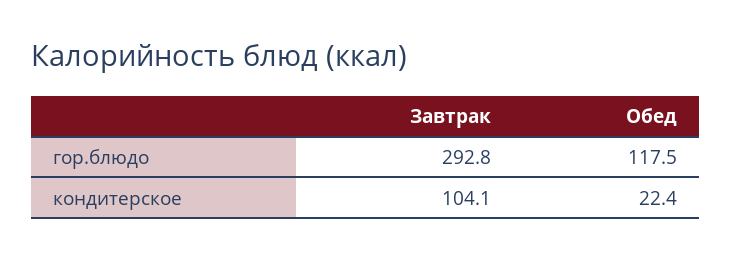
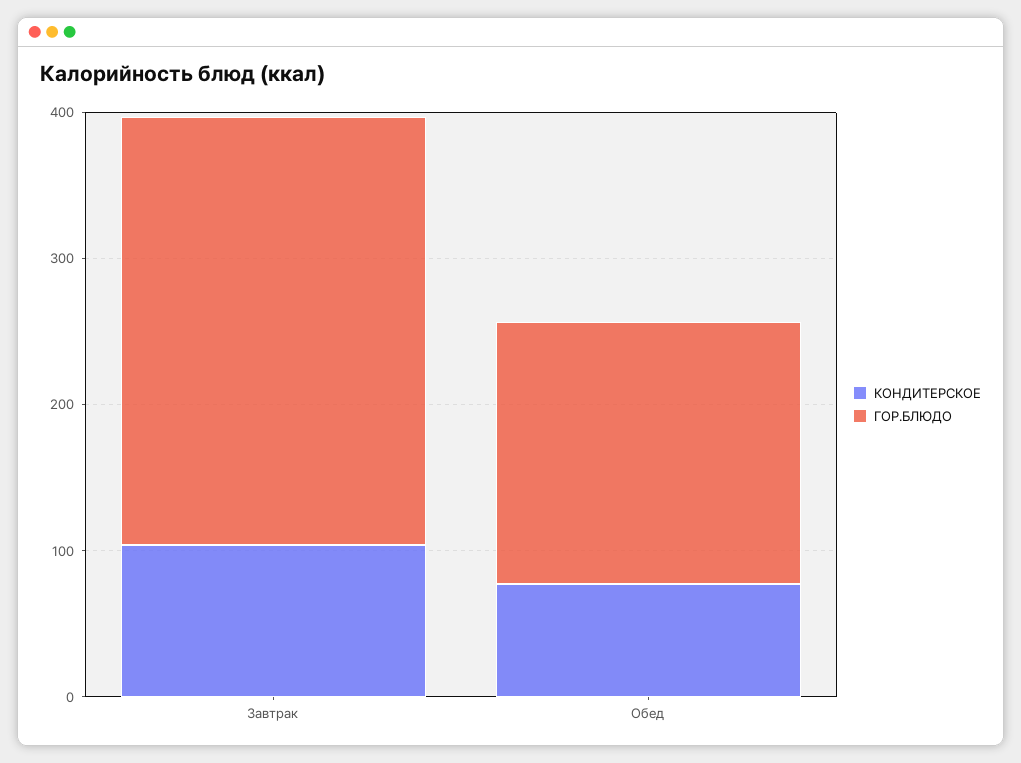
  {
    "гор.блюдо": {
      "Завтрак": 292.8,
-     "Обед": 117.5
+     "Обед": 180
    },
    "кондитерское": {
      "Завтрак": 104.1,
-     "Обед": 22.4
+     "Обед": 80
    }
  }

